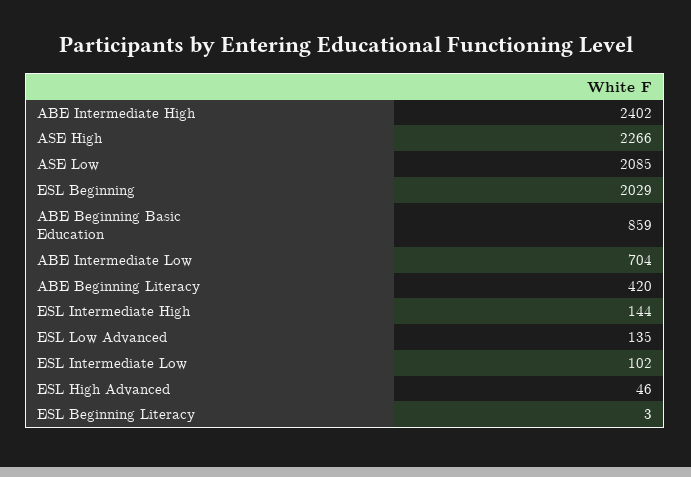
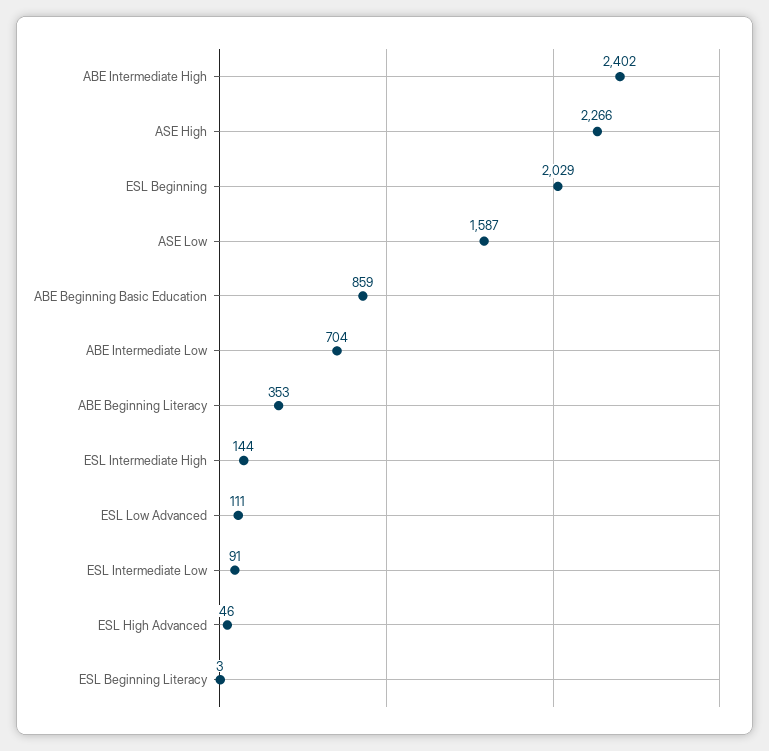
  {
    "ABE Intermediate High": 2402,
    "ASE High": 2266,
-   "ASE Low": 2085,
+   "ASE Low": 1587,
    "ESL Beginning": 2029,
    "ABE Beginning Basic Education": 859,
    "ABE Intermediate Low": 704,
-   "ABE Beginning Literacy": 420,
+   "ABE Beginning Literacy": 353,
    "ESL Intermediate High": 144,
-   "ESL Low Advanced": 135,
+   "ESL Low Advanced": 111,
-   "ESL Intermediate Low": 102,
+   "ESL Intermediate Low": 91,
    "ESL High Advanced": 46,
    "ESL Beginning Literacy": 3
  }

